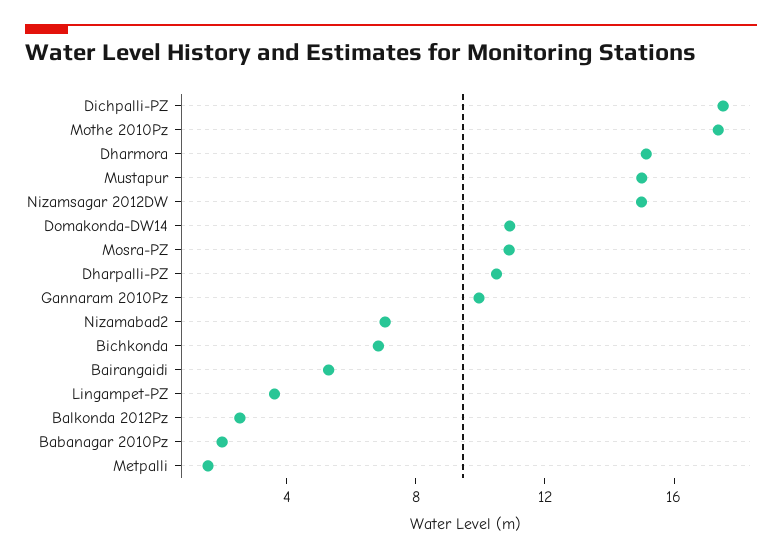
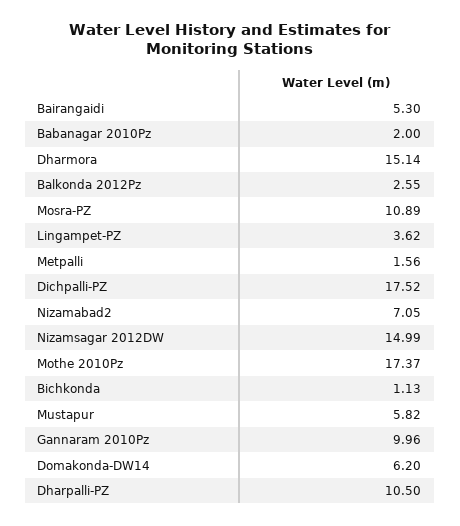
  {
    "Dichpalli-PZ": 17.52,
    "Mothe 2010Pz": 17.37,
    "Dharmora": 15.14,
-   "Mustapur": 15,
+   "Mustapur": 5.82,
    "Nizamsagar 2012DW": 14.99,
-   "Domakonda-DW14": 11,
+   "Domakonda-DW14": 6.2,
    "Mosra-PZ": 10.89,
    "Dharpalli-PZ": 10.5,
    "Gannaram 2010Pz": 9.96,
    "Nizamabad2": 7.05,
-   "Bichkonda": 7,
+   "Bichkonda": 1.13,
    "Bairangaidi": 5.3,
    "Lingampet-PZ": 3.62,
    "Balkonda 2012Pz": 2.55,
    "Babanagar 2010Pz": 2,
    "Metpalli": 1.56
  }

